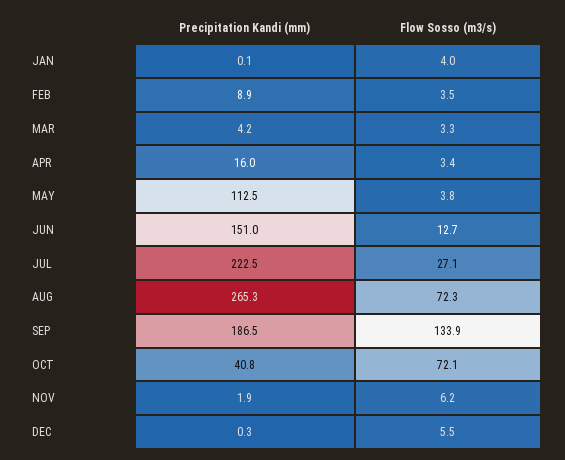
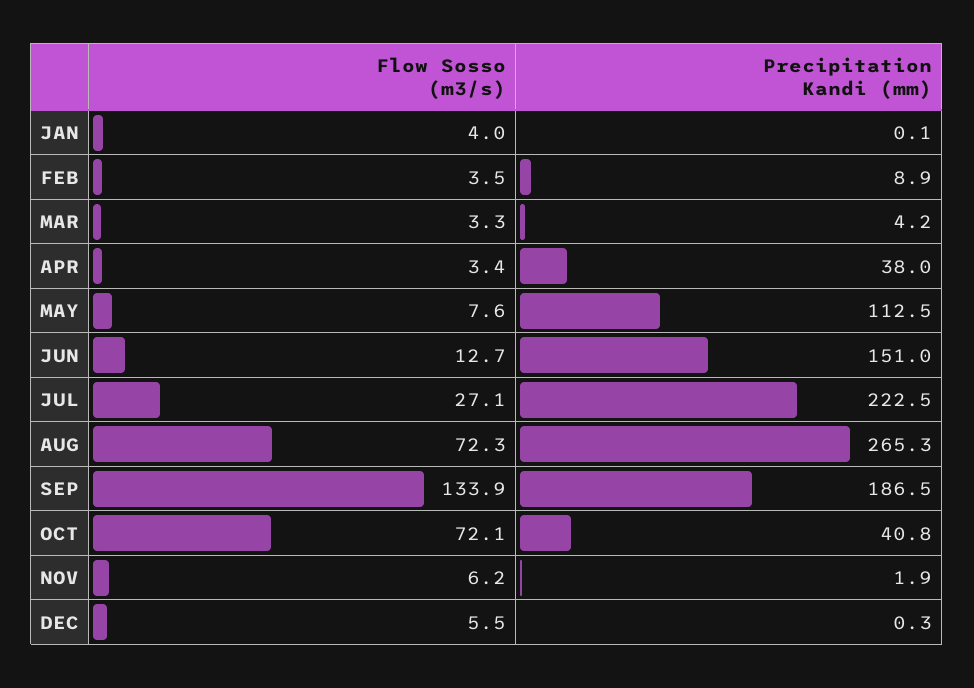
  {
    "Precipitation Kandi (mm)": {
      "JAN": 0.1,
      "FEB": 8.9,
      "MAR": 4.2,
-     "APR": 16,
+     "APR": 38,
      "MAY": 112.5,
      "JUN": 151,
      "JUL": 222.5,
      "AUG": 265.3,
      "SEP": 186.5,
      "OCT": 40.8,
      "NOV": 1.9,
      "DEC": 0.3
    },
    "Flow Sosso (m3/s)": {
      "JAN": 4,
      "FEB": 3.5,
      "MAR": 3.3,
      "APR": 3.4,
-     "MAY": 3.8,
+     "MAY": 7.6,
      "JUN": 12.7,
      "JUL": 27.1,
      "AUG": 72.3,
      "SEP": 133.9,
      "OCT": 72.1,
      "NOV": 6.2,
      "DEC": 5.5
    }
  }

